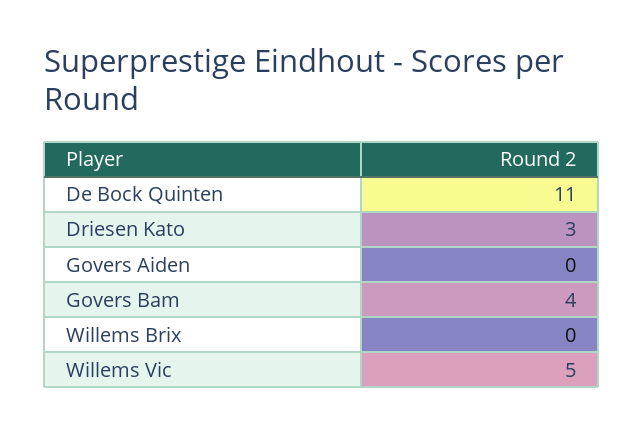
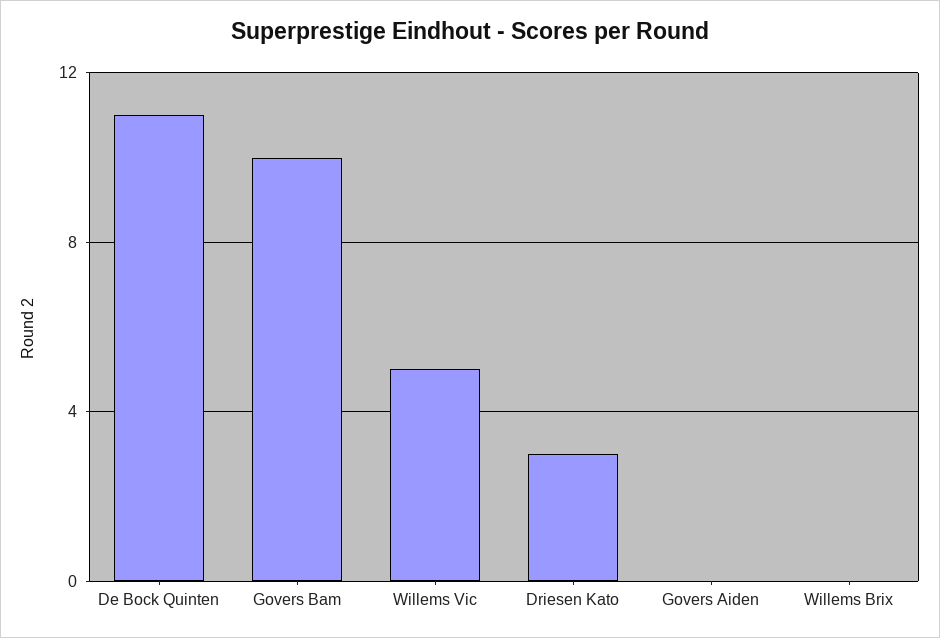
  {
    "De Bock Quinten": 11,
    "Driesen Kato": 3,
    "Govers Aiden": 0,
-   "Govers Bam": 4,
+   "Govers Bam": 10,
    "Willems Brix": 0,
    "Willems Vic": 5
  }

